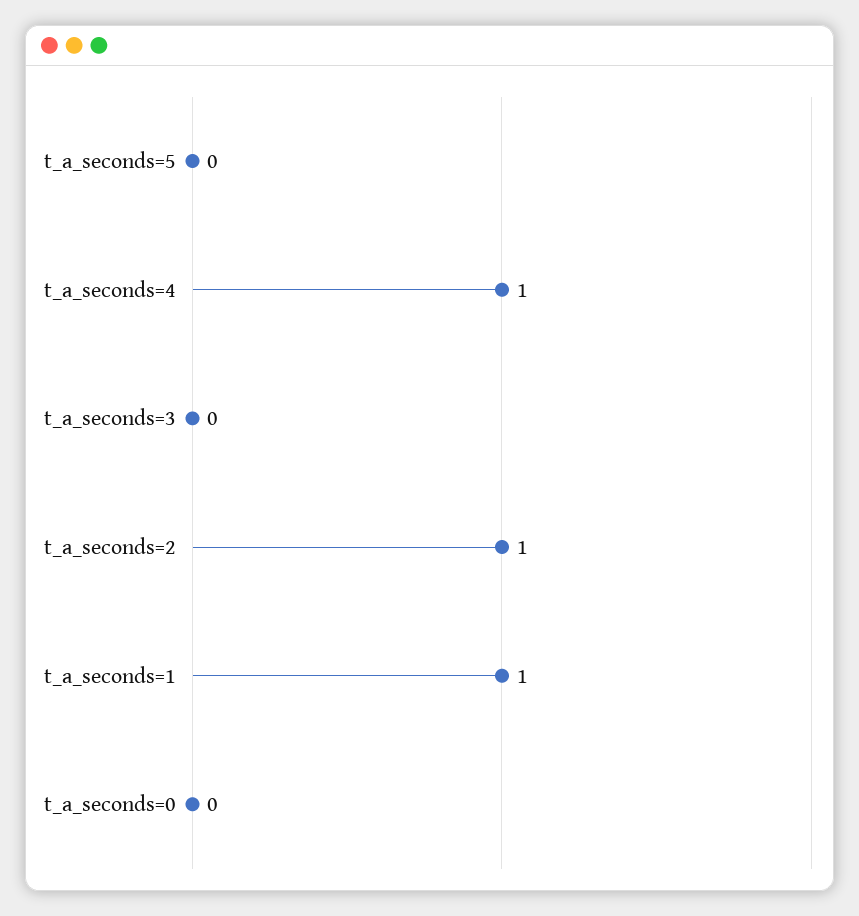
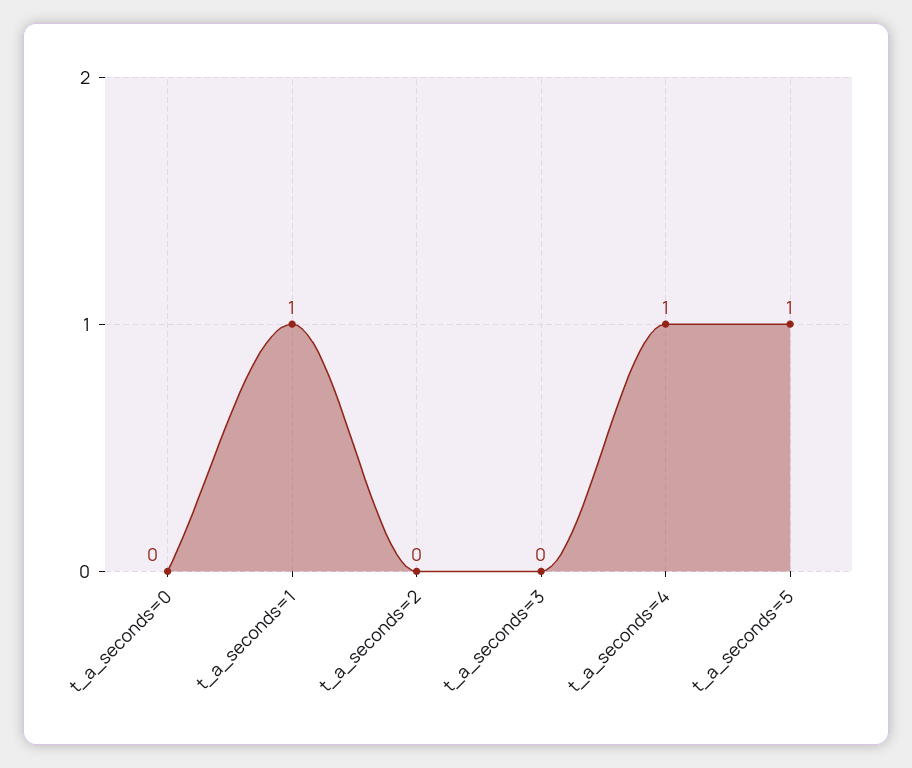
  {
-   "t_a_seconds=5": 0,
+   "t_a_seconds=5": 1,
    "t_a_seconds=4": 1,
    "t_a_seconds=3": 0,
-   "t_a_seconds=2": 1,
+   "t_a_seconds=2": 0,
    "t_a_seconds=1": 1,
    "t_a_seconds=0": 0
  }

